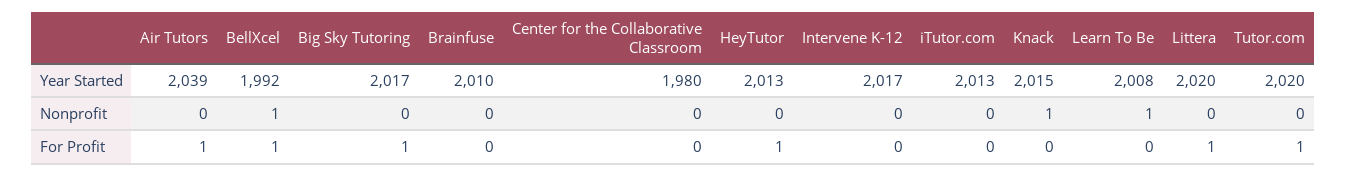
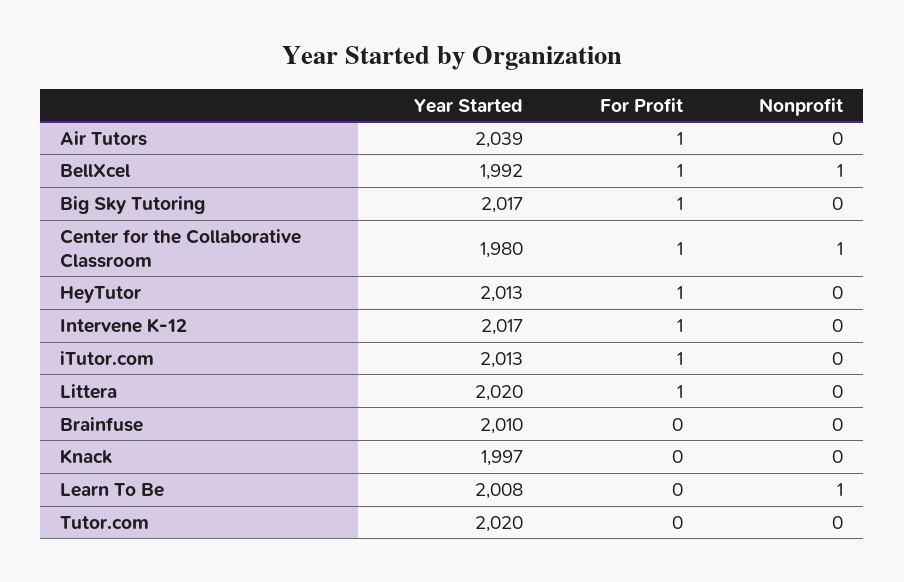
  {
    "Air Tutors": {
      "Year Started": 2039,
      "Nonprofit": 0,
      "For Profit": 1
    },
    "BellXcel": {
      "Year Started": 1992,
      "Nonprofit": 1,
      "For Profit": 1
    },
    "Big Sky Tutoring": {
      "Year Started": 2017,
      "Nonprofit": 0,
      "For Profit": 1
    },
    "Brainfuse": {
      "Year Started": 2010,
      "Nonprofit": 0,
      "For Profit": 0
    },
    "Center for the Collaborative Classroom": {
      "Year Started": 1980,
-     "Nonprofit": 0,
+     "Nonprofit": 1,
-     "For Profit": 0
+     "For Profit": 1
    },
    "HeyTutor": {
      "Year Started": 2013,
      "Nonprofit": 0,
      "For Profit": 1
    },
    "Intervene K-12": {
      "Year Started": 2017,
      "Nonprofit": 0,
-     "For Profit": 0
+     "For Profit": 1
    },
    "iTutor.com": {
      "Year Started": 2013,
      "Nonprofit": 0,
-     "For Profit": 0
+     "For Profit": 1
    },
    "Knack": {
-     "Year Started": 2015,
+     "Year Started": 1997,
-     "Nonprofit": 1,
+     "Nonprofit": 0,
      "For Profit": 0
    },
    "Learn To Be": {
      "Year Started": 2008,
      "Nonprofit": 1,
      "For Profit": 0
    },
    "Littera": {
      "Year Started": 2020,
      "Nonprofit": 0,
      "For Profit": 1
    },
    "Tutor.com": {
      "Year Started": 2020,
      "Nonprofit": 0,
-     "For Profit": 1
+     "For Profit": 0
    }
  }

